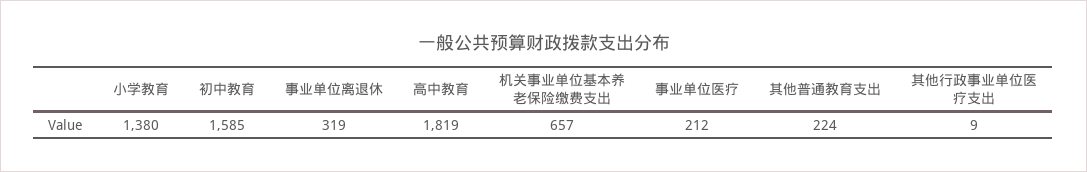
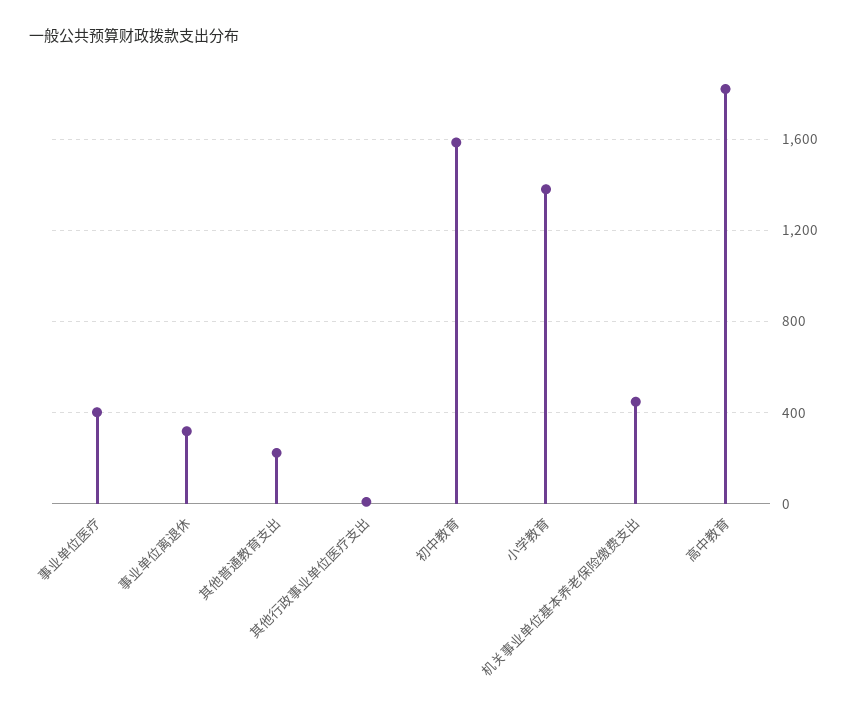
  {
    "小学教育": 1380,
    "初中教育": 1585,
    "事业单位离退休": 319,
    "高中教育": 1819,
-   "机关事业单位基本养老保险缴费支出": 657,
+   "机关事业单位基本养老保险缴费支出": 450,
-   "事业单位医疗": 212,
+   "事业单位医疗": 400,
    "其他普通教育支出": 224,
    "其他行政事业单位医疗支出": 9
  }

